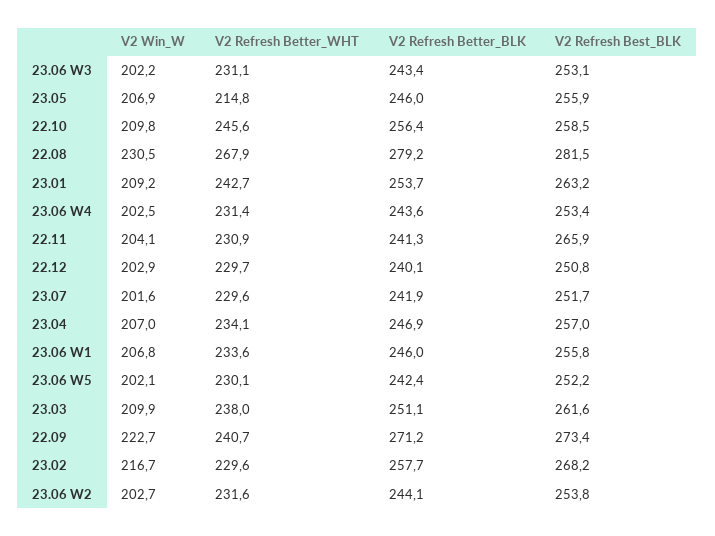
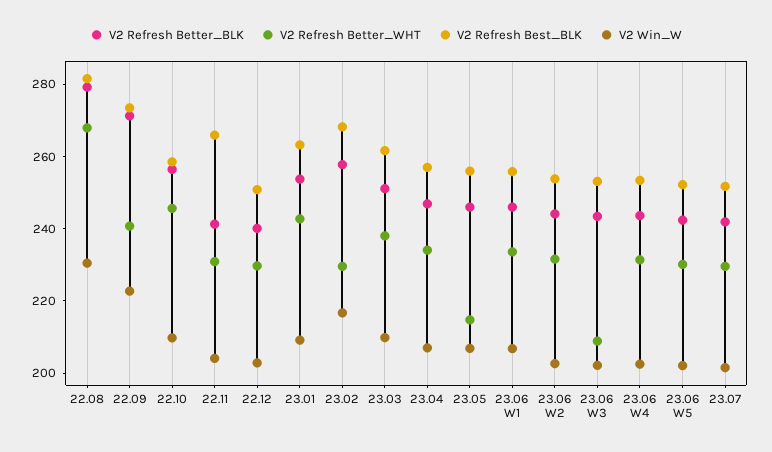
  {
    "V2 Win_W": {
      "23.06 W3": 202.2,
      "23.05": 206.9,
      "22.10": 209.8,
      "22.08": 230.5,
      "23.01": 209.2,
      "23.06 W4": 202.5,
      "22.11": 204.1,
      "22.12": 202.9,
      "23.07": 201.6,
      "23.04": 207,
      "23.06 W1": 206.8,
      "23.06 W5": 202.1,
      "23.03": 209.9,
      "22.09": 222.7,
      "23.02": 216.7,
      "23.06 W2": 202.7
    },
    "V2 Refresh Better_WHT": {
-     "23.06 W3": 231.1,
+     "23.06 W3": 210,
      "23.05": 214.8,
      "22.10": 245.6,
      "22.08": 267.9,
      "23.01": 242.7,
      "23.06 W4": 231.4,
      "22.11": 230.9,
      "22.12": 229.7,
      "23.07": 229.6,
      "23.04": 234.1,
      "23.06 W1": 233.6,
      "23.06 W5": 230.1,
      "23.03": 238,
      "22.09": 240.7,
      "23.02": 229.6,
      "23.06 W2": 231.6
    },
    "V2 Refresh Better_BLK": {
      "23.06 W3": 243.4,
      "23.05": 246,
      "22.10": 256.4,
      "22.08": 279.2,
      "23.01": 253.7,
      "23.06 W4": 243.6,
      "22.11": 241.3,
      "22.12": 240.1,
      "23.07": 241.9,
      "23.04": 246.9,
      "23.06 W1": 246,
      "23.06 W5": 242.4,
      "23.03": 251.1,
      "22.09": 271.2,
      "23.02": 257.7,
      "23.06 W2": 244.1
    },
    "V2 Refresh Best_BLK": {
      "23.06 W3": 253.1,
      "23.05": 255.9,
      "22.10": 258.5,
      "22.08": 281.5,
      "23.01": 263.2,
      "23.06 W4": 253.4,
      "22.11": 265.9,
      "22.12": 250.8,
      "23.07": 251.7,
      "23.04": 257,
      "23.06 W1": 255.8,
      "23.06 W5": 252.2,
      "23.03": 261.6,
      "22.09": 273.4,
      "23.02": 268.2,
      "23.06 W2": 253.8
    }
  }

